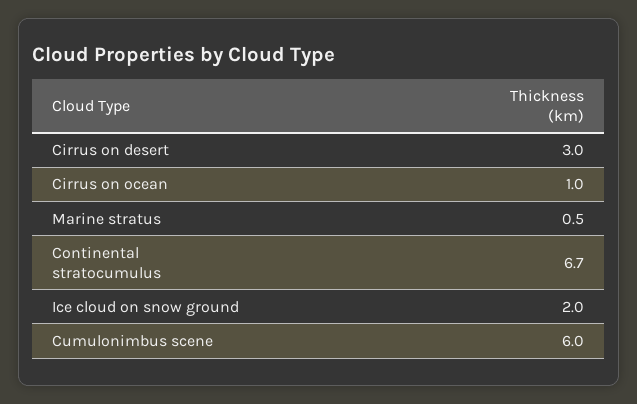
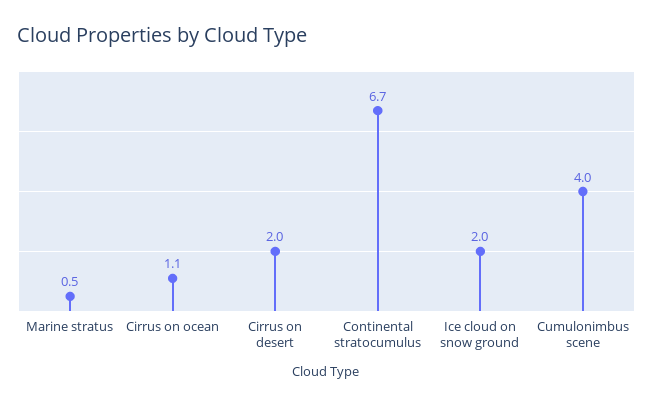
  {
-   "Cirrus on desert": 3,
+   "Cirrus on desert": 2,
-   "Cirrus on ocean": 1,
+   "Cirrus on ocean": 1.1,
    "Marine stratus": 0.5,
    "Continental stratocumulus": 6.7,
    "Ice cloud on snow ground": 2,
-   "Cumulonimbus scene": 6
+   "Cumulonimbus scene": 4
  }

